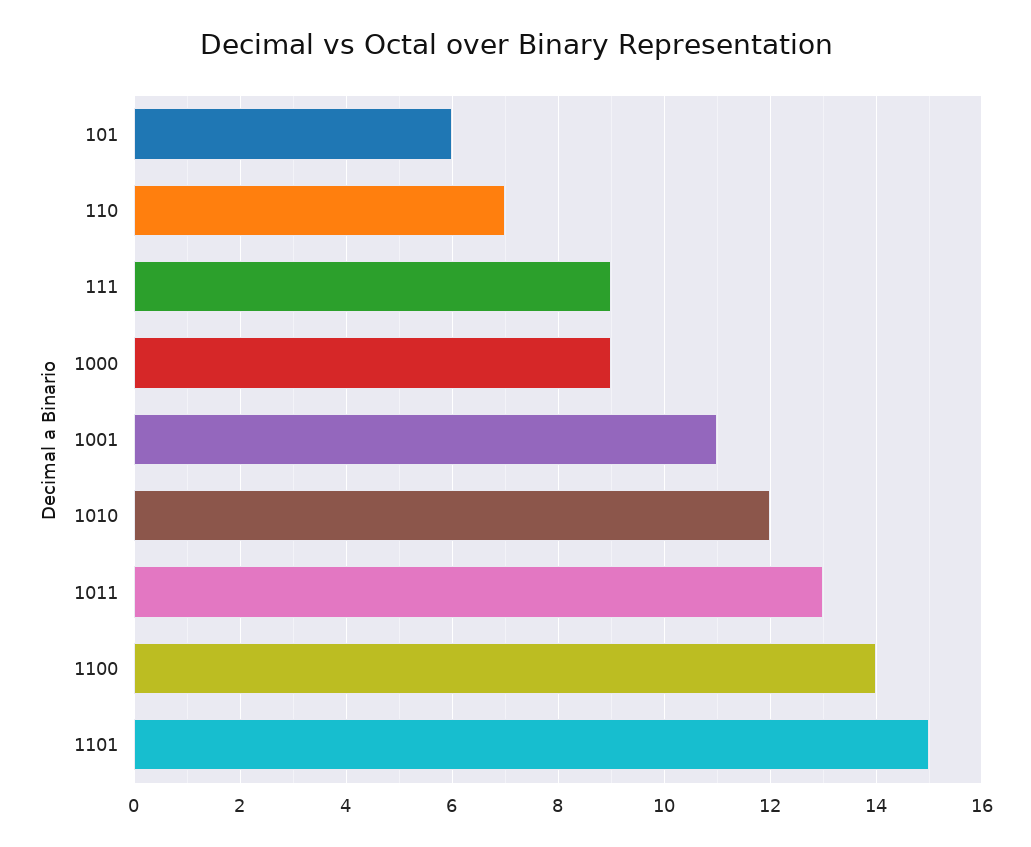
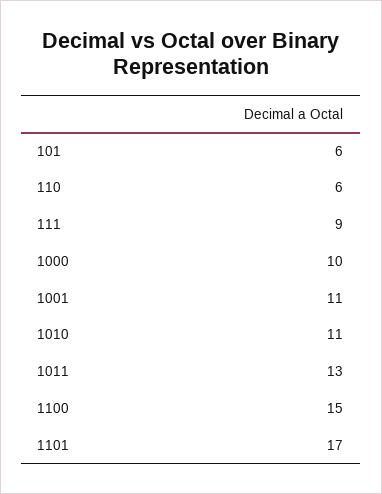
  {
    "101": 6,
-   "110": 7,
+   "110": 6,
    "111": 9,
-   "1000": 9,
+   "1000": 10,
    "1001": 11,
-   "1010": 12,
+   "1010": 11,
    "1011": 13,
-   "1100": 14,
+   "1100": 15,
-   "1101": 15
+   "1101": 17
  }

